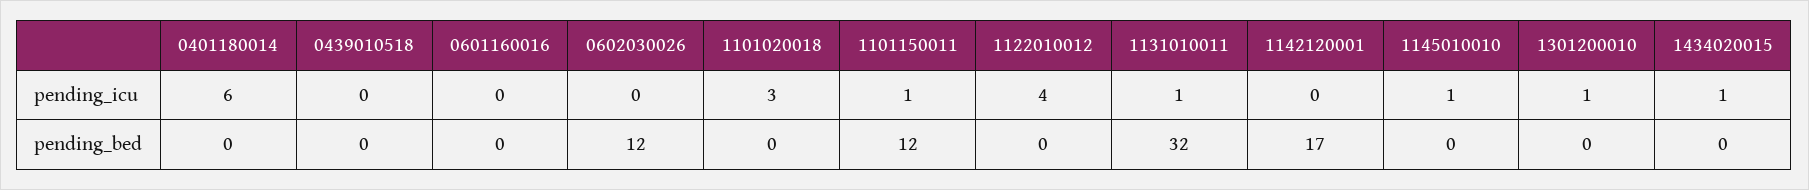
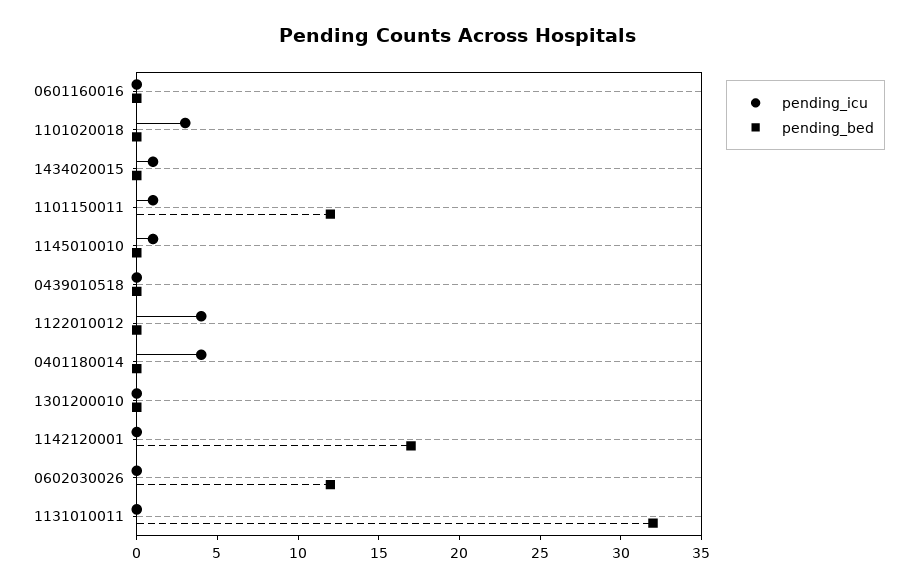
  {
    "pending_icu": {
-     "0401180014": 6,
+     "0401180014": 4,
      "0439010518": 0,
      "0601160016": 0,
      "0602030026": 0,
      "1101020018": 3,
      "1101150011": 1,
      "1122010012": 4,
-     "1131010011": 1,
+     "1131010011": 0,
      "1142120001": 0,
      "1145010010": 1,
-     "1301200010": 1,
+     "1301200010": 0,
      "1434020015": 1
    },
    "pending_bed": {
      "0401180014": 0,
      "0439010518": 0,
      "0601160016": 0,
      "0602030026": 12,
      "1101020018": 0,
      "1101150011": 12,
      "1122010012": 0,
      "1131010011": 32,
      "1142120001": 17,
      "1145010010": 0,
      "1301200010": 0,
      "1434020015": 0
    }
  }

